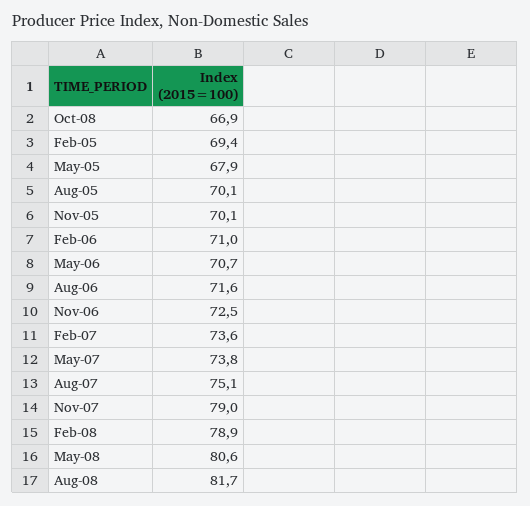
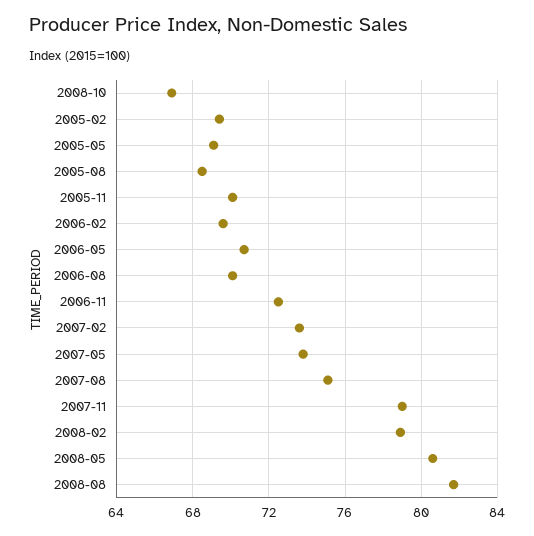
  {
    "Oct-08": 66.9,
    "Feb-05": 69.4,
-   "May-05": 67.9,
+   "May-05": 69,
-   "Aug-05": 70.1,
+   "Aug-05": 68.5,
    "Nov-05": 70.1,
-   "Feb-06": 71,
+   "Feb-06": 69.5,
    "May-06": 70.7,
-   "Aug-06": 71.6,
+   "Aug-06": 70,
    "Nov-06": 72.5,
    "Feb-07": 73.6,
    "May-07": 73.8,
    "Aug-07": 75.1,
    "Nov-07": 79,
    "Feb-08": 78.9,
    "May-08": 80.6,
    "Aug-08": 81.7
  }

